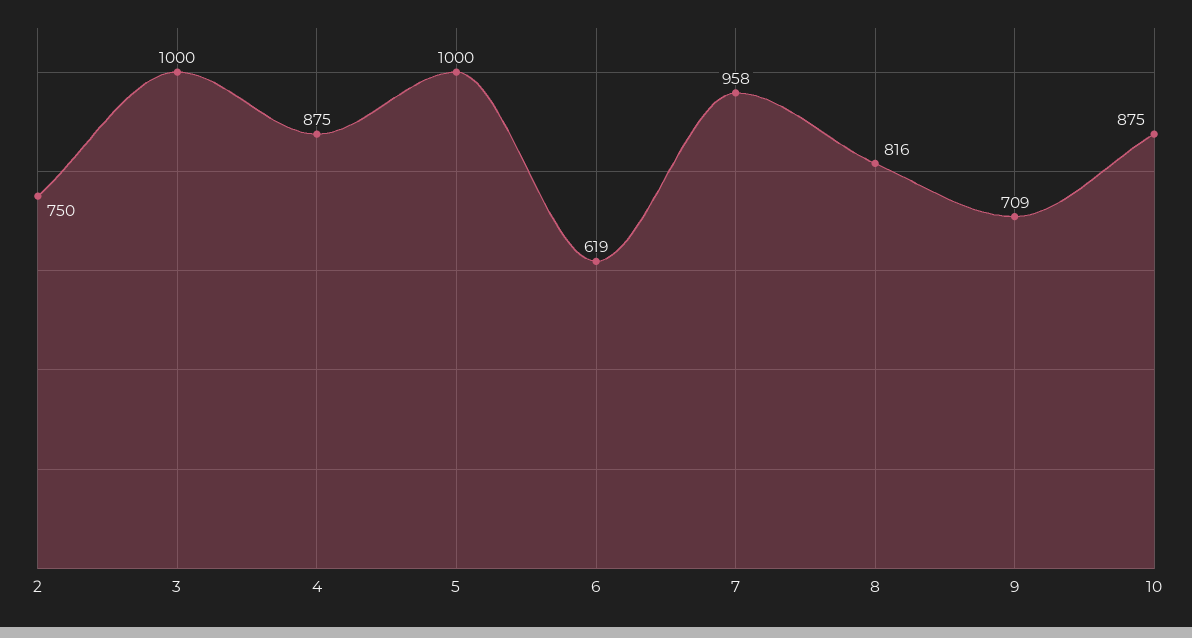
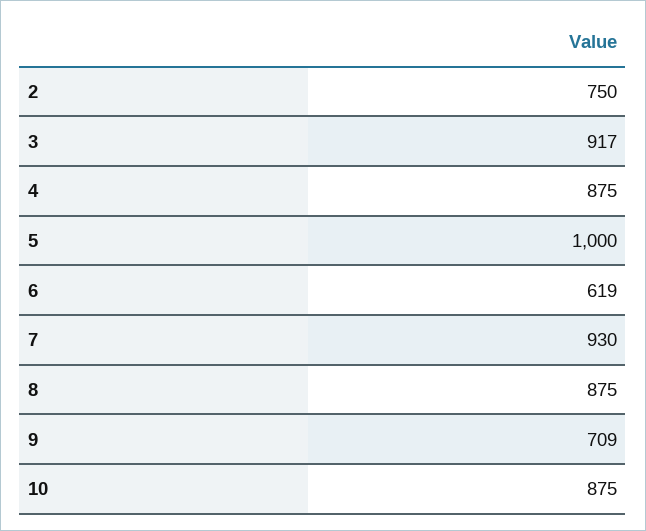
  {
    "2": 750,
-   "3": 1000,
+   "3": 917,
    "4": 875,
    "5": 1000,
    "6": 619,
-   "7": 958,
+   "7": 930,
-   "8": 816,
+   "8": 875,
    "9": 709,
    "10": 875
  }

